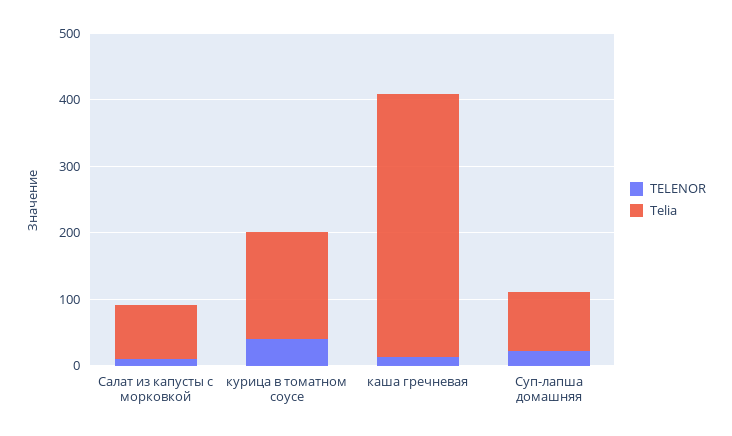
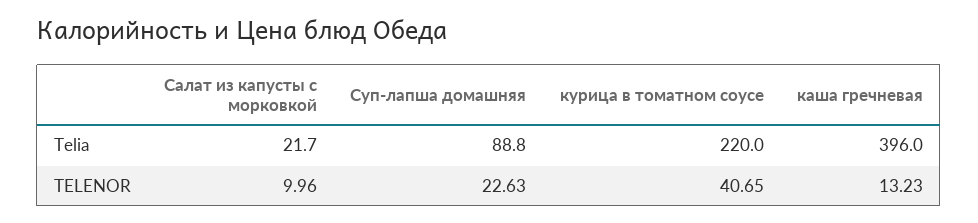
  {
    "TELENOR": {
      "Салат из капусты с морковкой": 9.96,
      "курица в томатном соусе": 40.65,
      "каша гречневая": 13.23,
      "Суп-лапша домашняя": 22.63
    },
    "Telia": {
-     "Салат из капусты с морковкой": 80,
+     "Салат из капусты с морковкой": 21.7,
-     "курица в томатном соусе": 160,
+     "курица в томатном соусе": 220,
      "каша гречневая": 396,
      "Суп-лапша домашняя": 88.8
    }
  }

